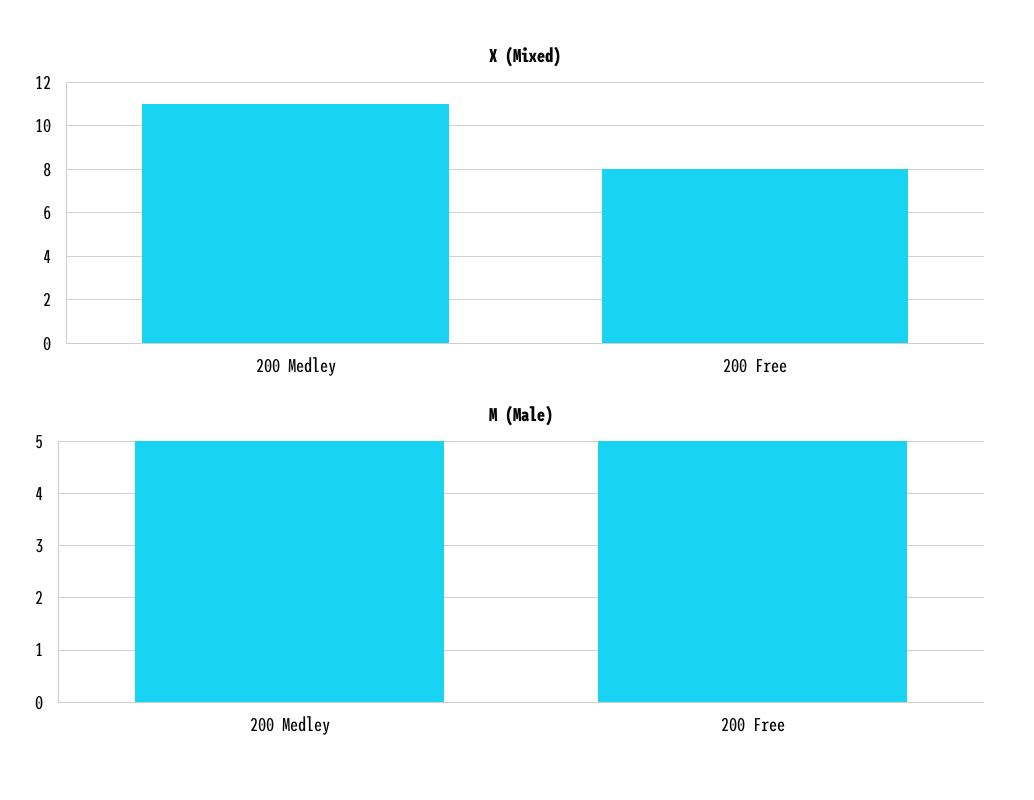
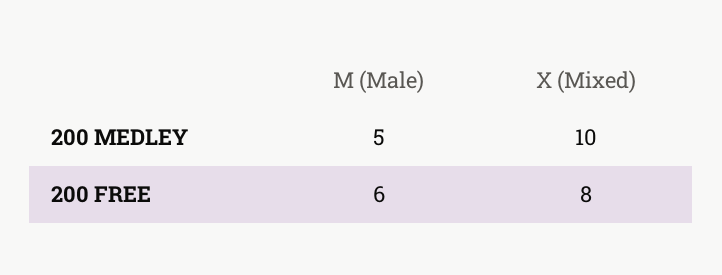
  {
    "X (Mixed)": {
-     "200 Medley": 11,
+     "200 Medley": 10,
      "200 Free": 8
    },
    "M (Male)": {
      "200 Medley": 5,
-     "200 Free": 5
+     "200 Free": 6
    }
  }

